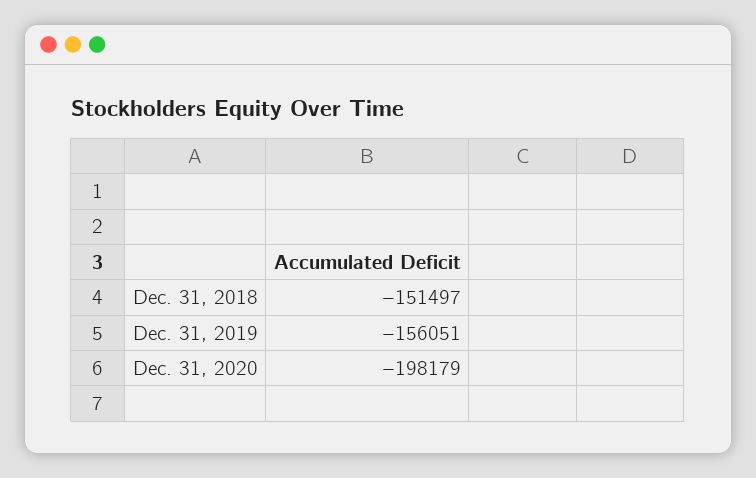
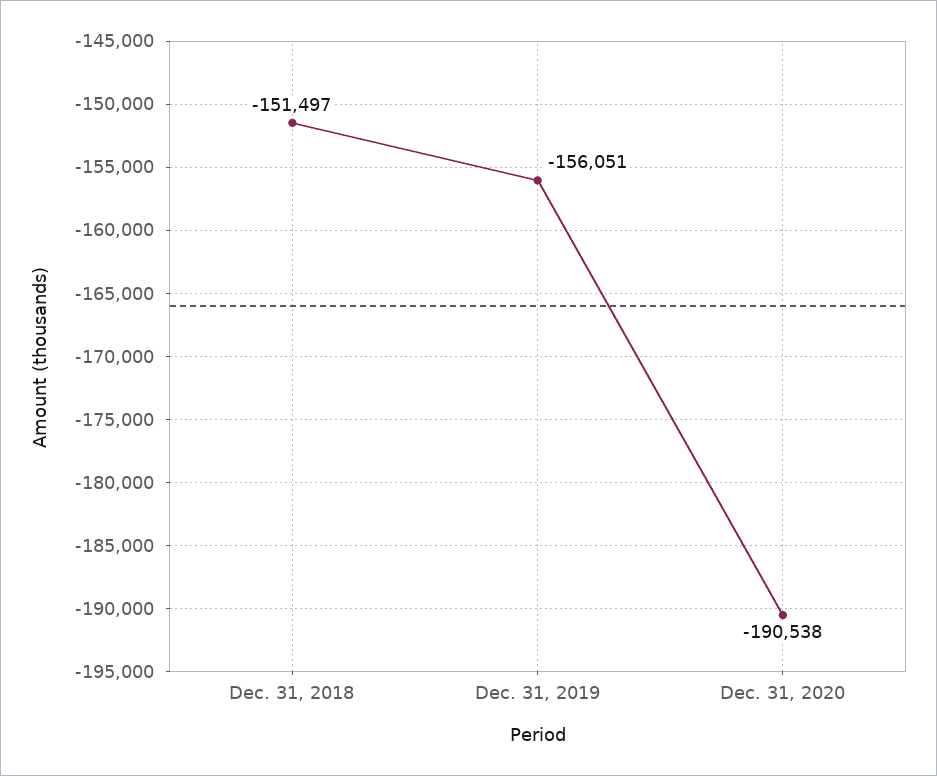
  {
    "Dec. 31, 2018": -151497,
    "Dec. 31, 2019": -156051,
-   "Dec. 31, 2020": -198179
+   "Dec. 31, 2020": -190538
  }

